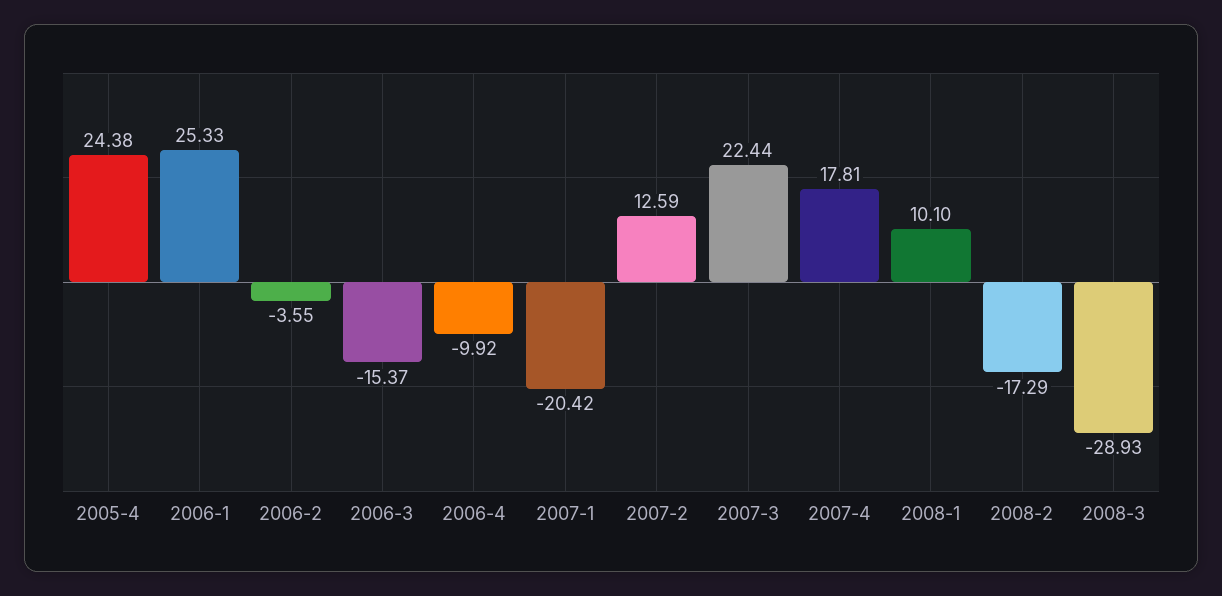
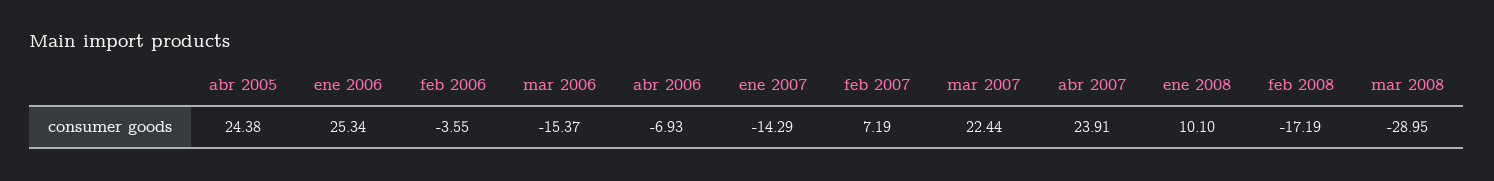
  {
    "2005-4": 24.38,
-   "2006-1": 25.33,
+   "2006-1": 25.34,
    "2006-2": -3.55,
    "2006-3": -15.37,
-   "2006-4": -9.92,
+   "2006-4": -6.93,
-   "2007-1": -20.42,
+   "2007-1": -14.29,
-   "2007-2": 12.59,
+   "2007-2": 7.19,
    "2007-3": 22.44,
-   "2007-4": 17.81,
+   "2007-4": 23.91,
    "2008-1": 10.1,
-   "2008-2": -17.29,
+   "2008-2": -17.19,
-   "2008-3": -28.93
+   "2008-3": -28.95
  }

